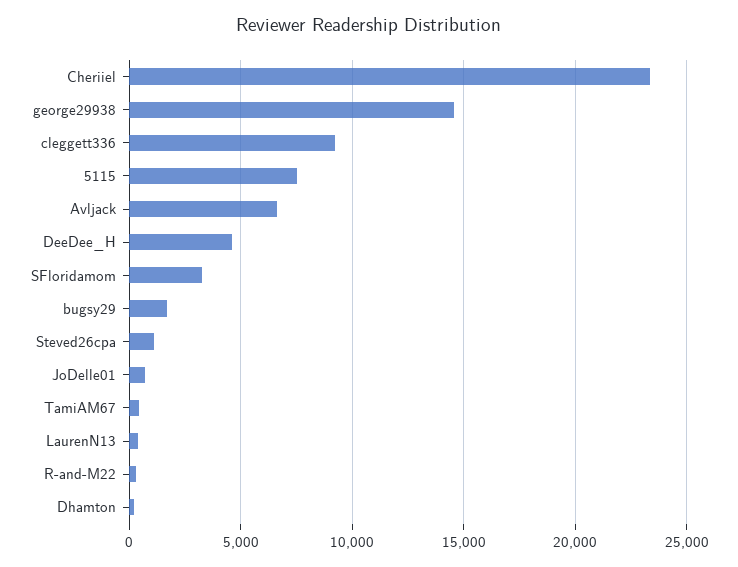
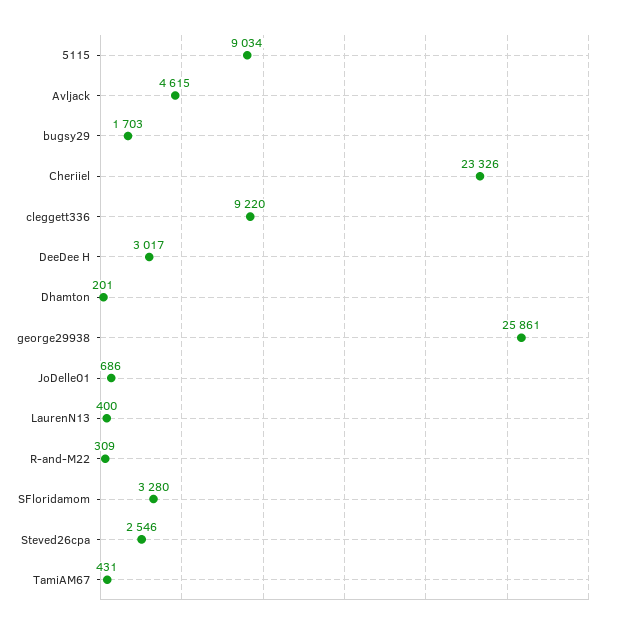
  {
    "Cheriiel": 23326,
-   "george29938": 14500,
+   "george29938": 25861,
    "cleggett336": 9220,
-   "5115": 7500,
+   "5115": 9034,
-   "Avljack": 6500,
+   "Avljack": 4615,
-   "DeeDee_H": 4500,
+   "DeeDee_H": 3017,
    "SFloridamom": 3280,
    "bugsy29": 1703,
-   "Steved26cpa": 1000,
+   "Steved26cpa": 2546,
    "JoDelle01": 686,
    "TamiAM67": 431,
    "LaurenN13": 400,
    "R-and-M22": 309,
    "Dhamton": 201
  }

